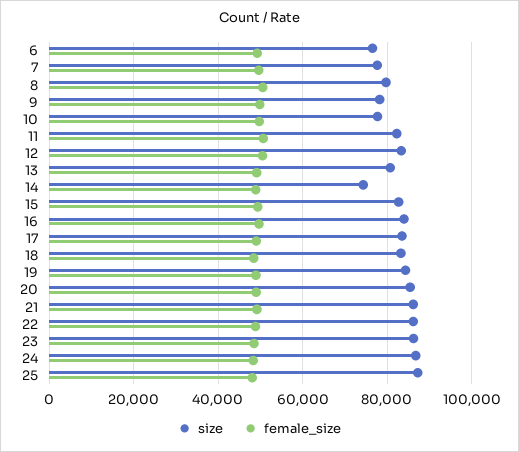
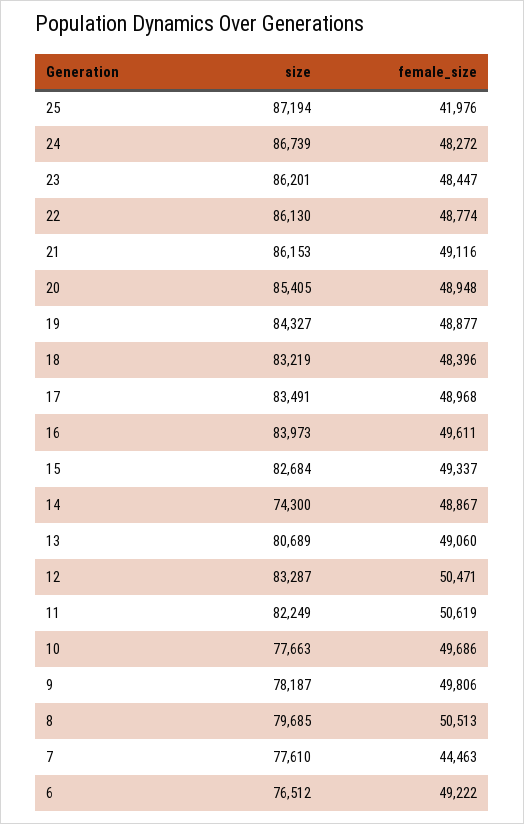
  {
    "size": {
      "6": 76512,
      "7": 77610,
      "8": 79685,
      "9": 78187,
      "10": 77663,
      "11": 82249,
      "12": 83287,
      "13": 80689,
      "14": 74300,
      "15": 82684,
      "16": 83973,
      "17": 83491,
      "18": 83219,
      "19": 84327,
      "20": 85405,
      "21": 86153,
      "22": 86130,
      "23": 86201,
      "24": 86739,
      "25": 87194
    },
    "female_size": {
      "6": 49222,
-     "7": 50000,
+     "7": 44463,
      "8": 50513,
      "9": 49806,
      "10": 49686,
      "11": 50619,
      "12": 50471,
      "13": 49060,
      "14": 48867,
      "15": 49337,
      "16": 49611,
      "17": 48968,
      "18": 48396,
      "19": 48877,
      "20": 48948,
      "21": 49116,
      "22": 48774,
      "23": 48447,
      "24": 48272,
-     "25": 48000
+     "25": 41976
    }
  }

